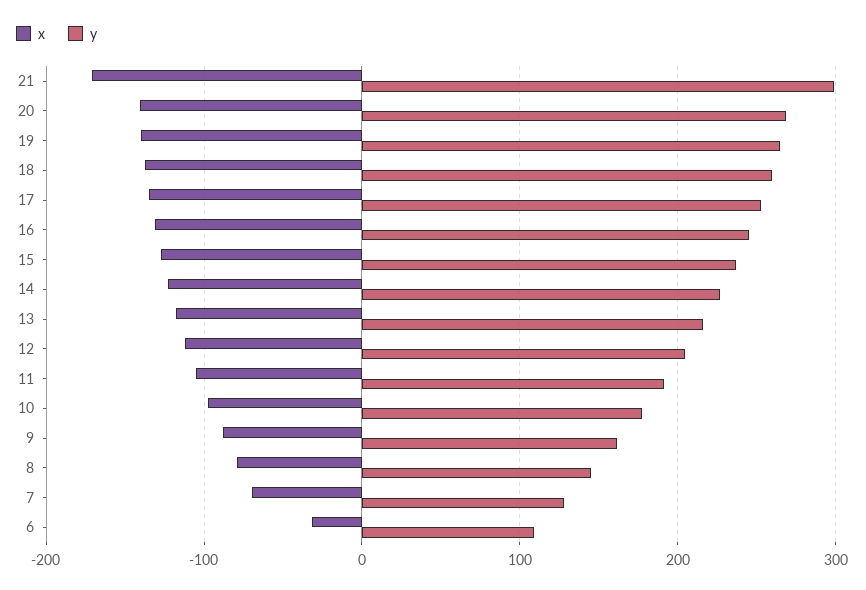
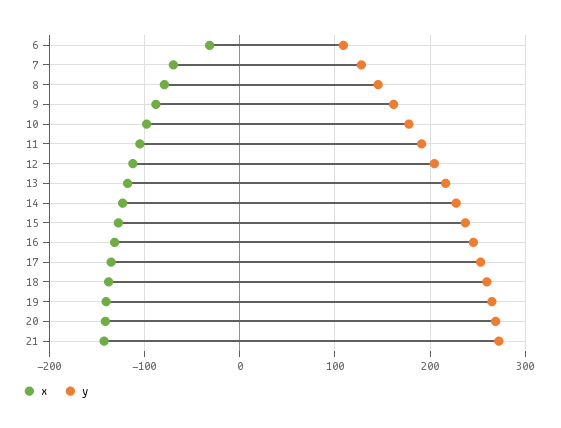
  {
    "x": {
-     "21": -170,
+     "21": -140,
      "20": -140,
      "19": -140,
      "18": -140,
      "17": -130,
      "16": -130,
      "15": -130,
      "14": -120,
      "13": -120,
      "12": -110,
      "11": -100,
      "10": -100,
      "9": -90,
      "8": -80,
      "7": -70,
      "6": -30
    },
    "y": {
-     "21": 300,
+     "21": 270,
      "20": 270,
      "19": 260,
      "18": 260,
      "17": 250,
      "16": 250,
      "15": 240,
      "14": 230,
      "13": 220,
      "12": 200,
      "11": 190,
      "10": 180,
      "9": 160,
      "8": 150,
      "7": 130,
      "6": 110
    }
  }

